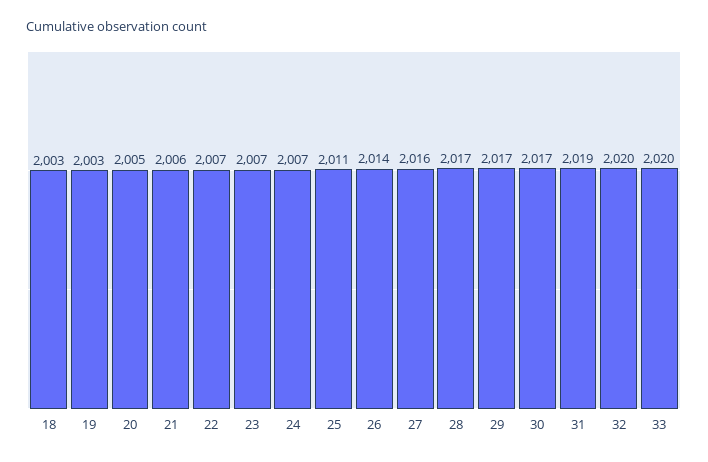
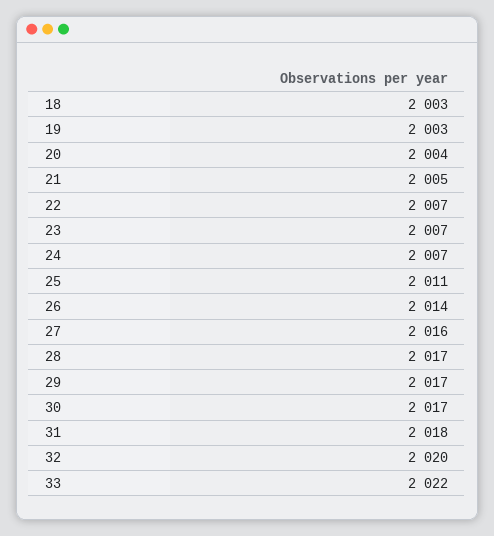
  {
    "18": 2003,
    "19": 2003,
-   "20": 2005,
+   "20": 2004,
-   "21": 2006,
+   "21": 2005,
    "22": 2007,
    "23": 2007,
    "24": 2007,
    "25": 2011,
    "26": 2014,
    "27": 2016,
    "28": 2017,
    "29": 2017,
    "30": 2017,
-   "31": 2019,
+   "31": 2018,
    "32": 2020,
-   "33": 2020
+   "33": 2022
  }

